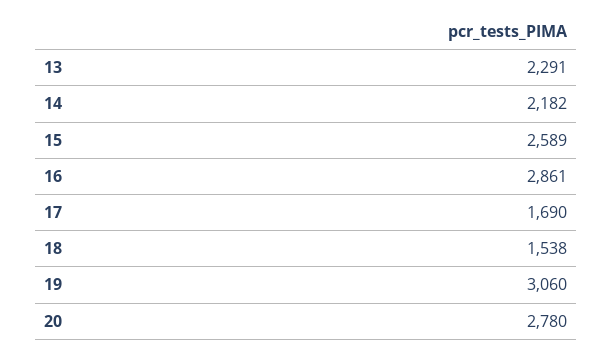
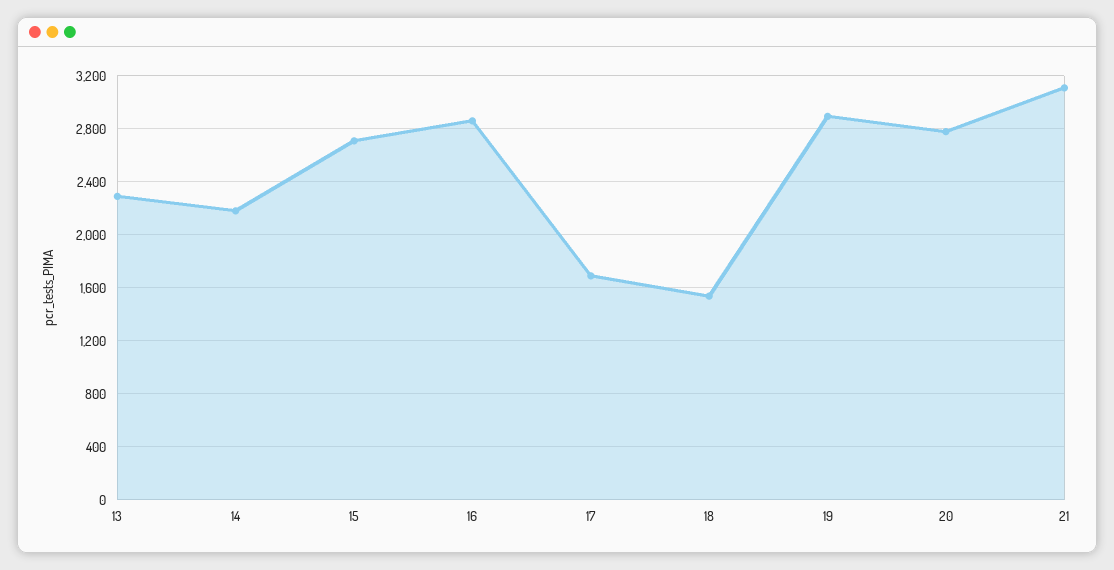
  {
    "13": 2291,
    "14": 2182,
-   "15": 2589,
+   "15": 2700,
    "16": 2861,
    "17": 1690,
    "18": 1538,
-   "19": 3060,
+   "19": 2900,
-   "20": 2780
+   "20": 2780,
+   "21": 3100
  }

